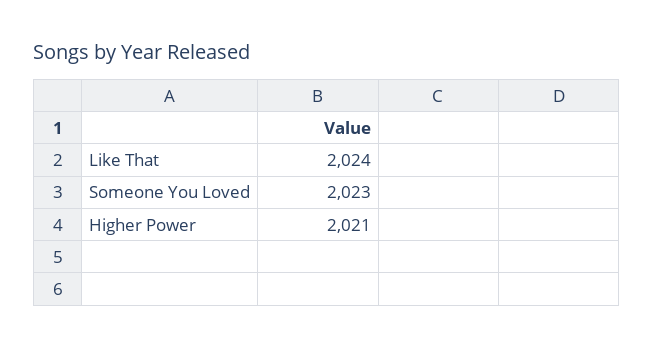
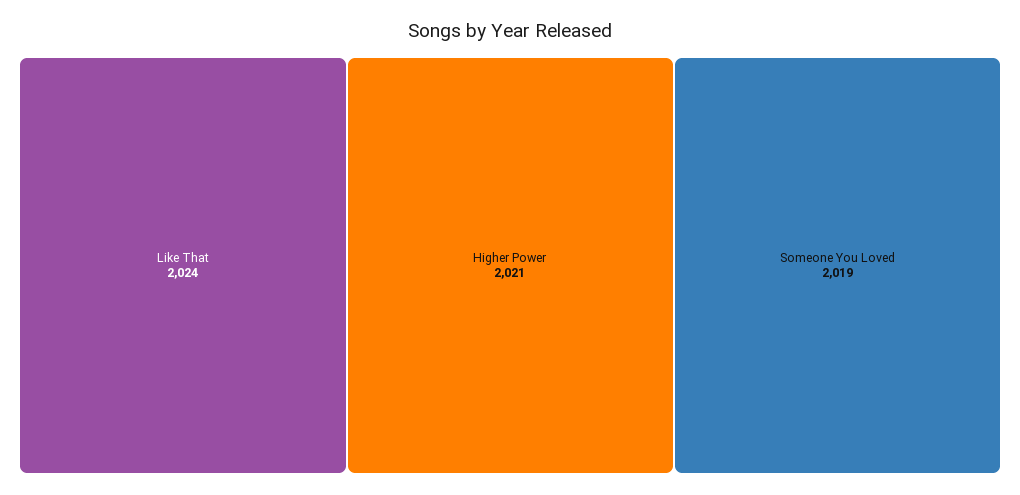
  {
    "Like That": 2024,
-   "Someone You Loved": 2023,
+   "Someone You Loved": 2019,
    "Higher Power": 2021
  }

